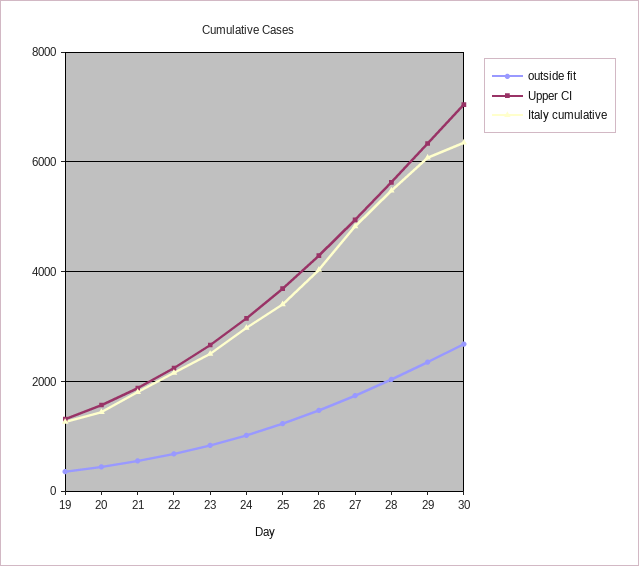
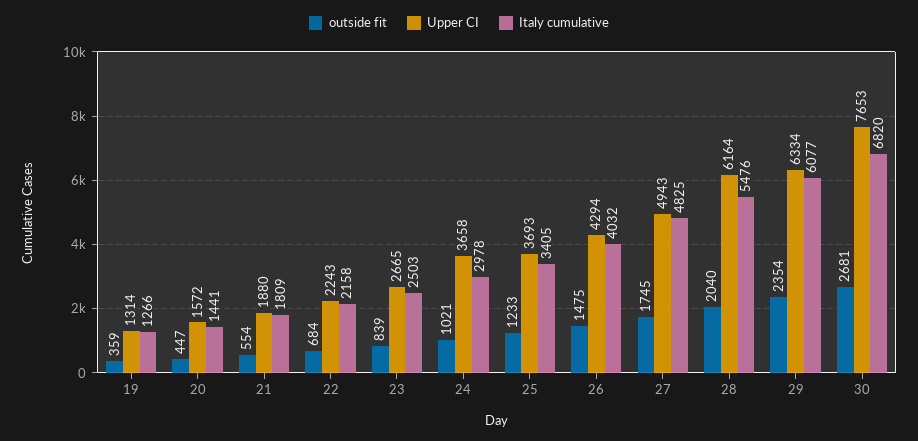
  {
    "outside fit": {
      "19": 359,
      "20": 447,
      "21": 554,
      "22": 684,
      "23": 839,
      "24": 1021,
      "25": 1233,
      "26": 1475,
      "27": 1745,
      "28": 2040,
      "29": 2354,
      "30": 2681
    },
    "Upper CI": {
      "19": 1314,
      "20": 1572,
      "21": 1880,
      "22": 2243,
      "23": 2665,
-     "24": 3200,
+     "24": 3658,
      "25": 3693,
      "26": 4294,
      "27": 4943,
-     "28": 5600,
+     "28": 6164,
      "29": 6334,
-     "30": 7000
+     "30": 7653
    },
    "Italy cumulative": {
      "19": 1266,
      "20": 1441,
      "21": 1809,
      "22": 2158,
      "23": 2503,
      "24": 2978,
      "25": 3405,
      "26": 4032,
      "27": 4825,
      "28": 5476,
      "29": 6077,
-     "30": 6400
+     "30": 6820
    }
  }

